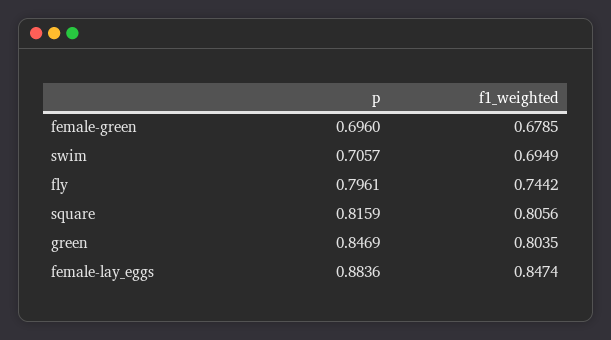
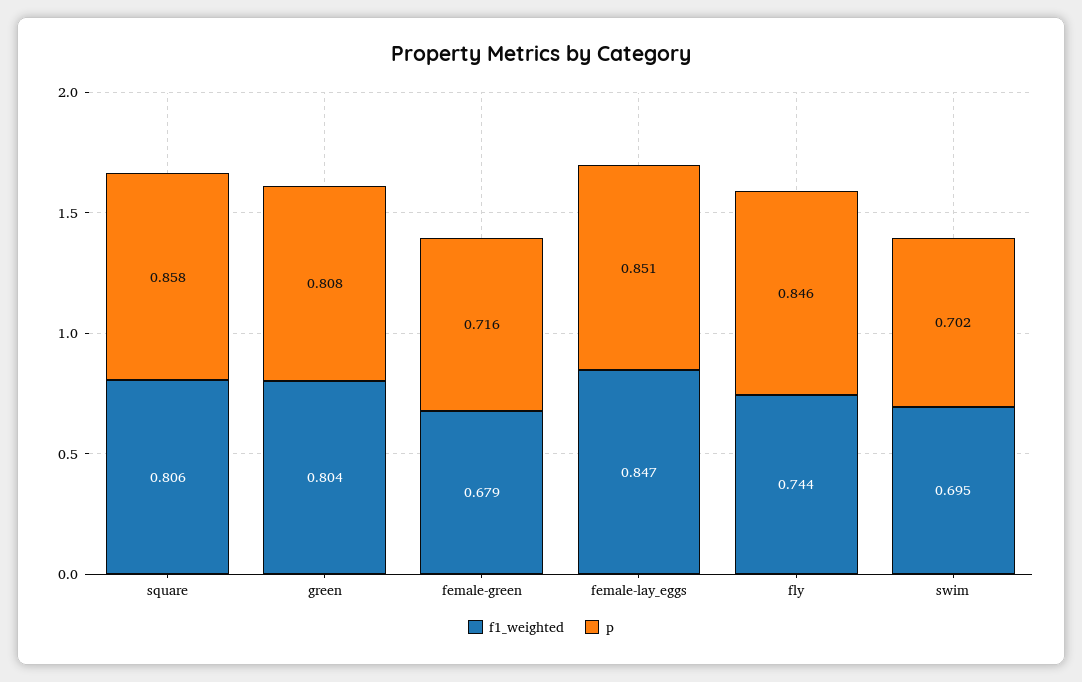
  {
    "p": {
-     "female-green": 0.696,
+     "female-green": 0.716,
-     "swim": 0.7057,
+     "swim": 0.702,
-     "fly": 0.7961,
+     "fly": 0.846,
-     "square": 0.8159,
+     "square": 0.858,
-     "green": 0.8469,
+     "green": 0.808,
-     "female-lay_eggs": 0.8836
+     "female-lay_eggs": 0.851
    },
    "f1_weighted": {
      "female-green": 0.6785,
      "swim": 0.6949,
      "fly": 0.7442,
      "square": 0.8056,
      "green": 0.8035,
      "female-lay_eggs": 0.8474
    }
  }

